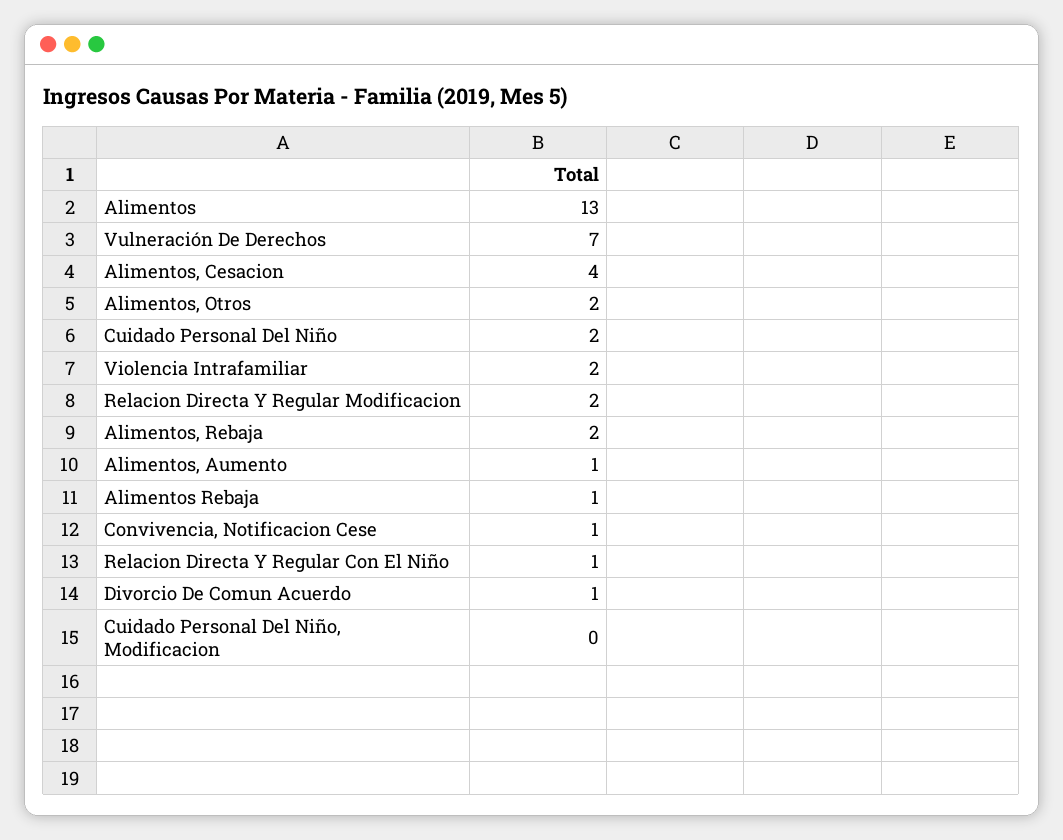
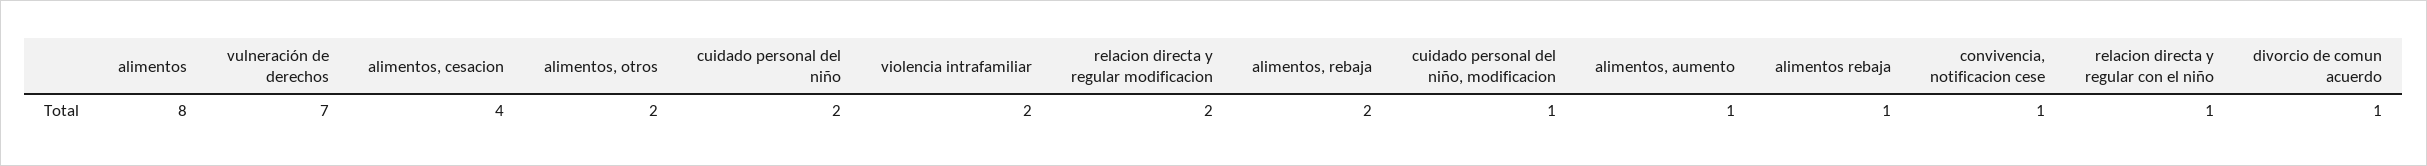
  {
-   "Alimentos": 13,
+   "Alimentos": 8,
    "Vulneración De Derechos": 7,
    "Alimentos, Cesacion": 4,
    "Alimentos, Otros": 2,
    "Cuidado Personal Del Niño": 2,
    "Violencia Intrafamiliar": 2,
    "Relacion Directa Y Regular Modificacion": 2,
    "Alimentos, Rebaja": 2,
    "Alimentos, Aumento": 1,
    "Alimentos Rebaja": 1,
    "Convivencia, Notificacion Cese": 1,
    "Relacion Directa Y Regular Con El Niño": 1,
    "Divorcio De Comun Acuerdo": 1,
-   "Cuidado Personal Del Niño, Modificacion": 0
+   "Cuidado Personal Del Niño, Modificacion": 1
  }

